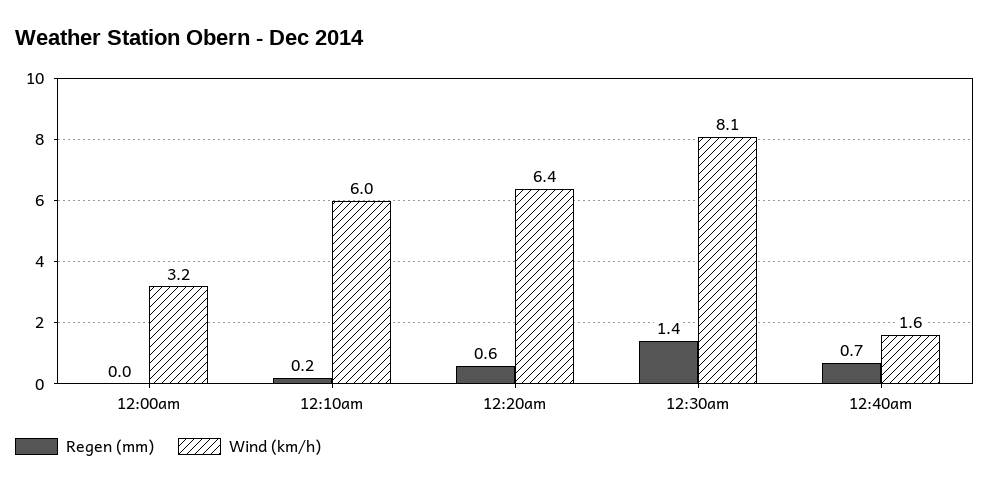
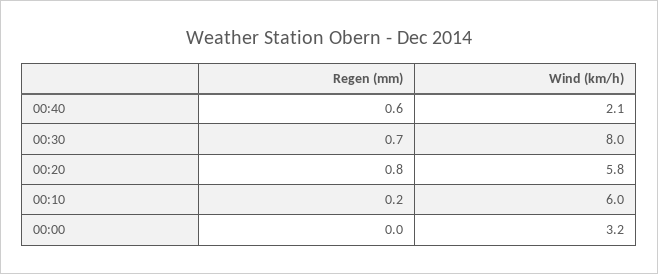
  {
    "Regen (mm)": {
      "12:00am": 0,
      "12:10am": 0.2,
-     "12:20am": 0.6,
+     "12:20am": 0.8,
-     "12:30am": 1.4,
+     "12:30am": 0.7,
-     "12:40am": 0.7
+     "12:40am": 0.6
    },
    "Wind (km/h)": {
      "12:00am": 3.2,
      "12:10am": 6,
-     "12:20am": 6.4,
+     "12:20am": 5.8,
-     "12:30am": 8.1,
+     "12:30am": 8,
-     "12:40am": 1.6
+     "12:40am": 2.1
    }
  }

